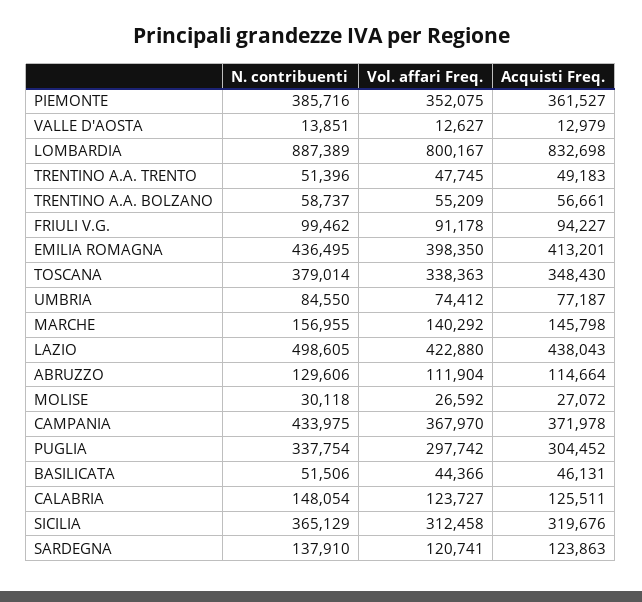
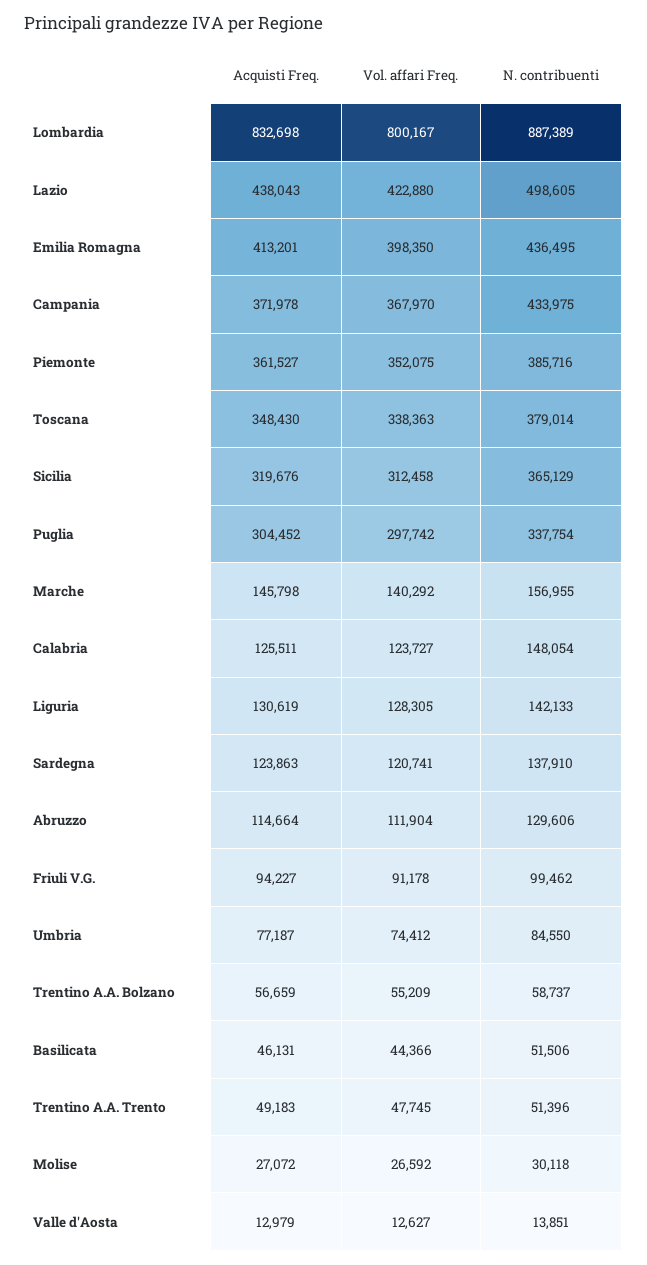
  {
    "N. contribuenti": {
      "PIEMONTE": 385716,
      "VALLE D'AOSTA": 13851,
      "LOMBARDIA": 887389,
      "TRENTINO A.A. TRENTO": 51396,
      "TRENTINO A.A. BOLZANO": 58737,
      "FRIULI V.G.": 99462,
      "EMILIA ROMAGNA": 436495,
      "TOSCANA": 379014,
      "UMBRIA": 84550,
      "MARCHE": 156955,
      "LAZIO": 498605,
      "ABRUZZO": 129606,
      "MOLISE": 30118,
      "CAMPANIA": 433975,
      "PUGLIA": 337754,
      "BASILICATA": 51506,
      "CALABRIA": 148054,
      "SICILIA": 365129,
-     "SARDEGNA": 137910
+     "SARDEGNA": 137910,
+     "Liguria": 142133
    },
    "Vol. affari Freq.": {
      "PIEMONTE": 352075,
      "VALLE D'AOSTA": 12627,
      "LOMBARDIA": 800167,
      "TRENTINO A.A. TRENTO": 47745,
      "TRENTINO A.A. BOLZANO": 55209,
      "FRIULI V.G.": 91178,
      "EMILIA ROMAGNA": 398350,
      "TOSCANA": 338363,
      "UMBRIA": 74412,
      "MARCHE": 140292,
      "LAZIO": 422880,
      "ABRUZZO": 111904,
      "MOLISE": 26592,
      "CAMPANIA": 367970,
      "PUGLIA": 297742,
      "BASILICATA": 44366,
      "CALABRIA": 123727,
      "SICILIA": 312458,
-     "SARDEGNA": 120741
+     "SARDEGNA": 120741,
+     "Liguria": 128305
    },
    "Acquisti Freq.": {
      "PIEMONTE": 361527,
      "VALLE D'AOSTA": 12979,
      "LOMBARDIA": 832698,
      "TRENTINO A.A. TRENTO": 49183,
-     "TRENTINO A.A. BOLZANO": 56661,
+     "TRENTINO A.A. BOLZANO": 56659,
      "FRIULI V.G.": 94227,
      "EMILIA ROMAGNA": 413201,
      "TOSCANA": 348430,
      "UMBRIA": 77187,
      "MARCHE": 145798,
      "LAZIO": 438043,
      "ABRUZZO": 114664,
      "MOLISE": 27072,
      "CAMPANIA": 371978,
      "PUGLIA": 304452,
      "BASILICATA": 46131,
      "CALABRIA": 125511,
      "SICILIA": 319676,
-     "SARDEGNA": 123863
+     "SARDEGNA": 123863,
+     "Liguria": 130619
    }
  }

